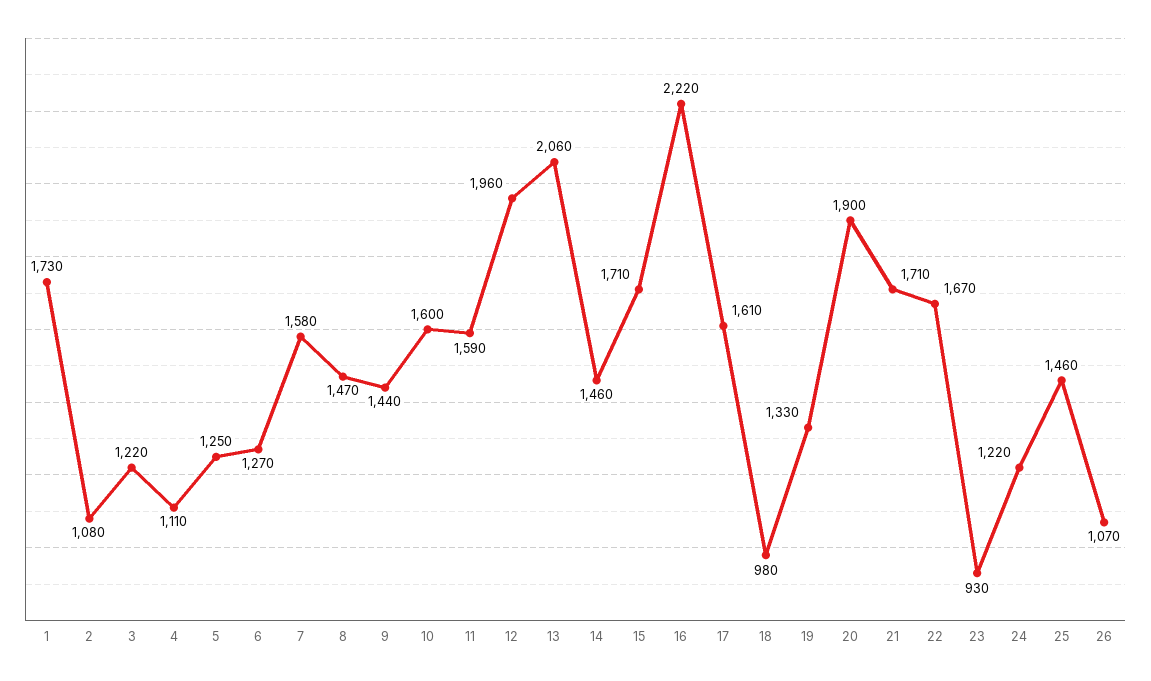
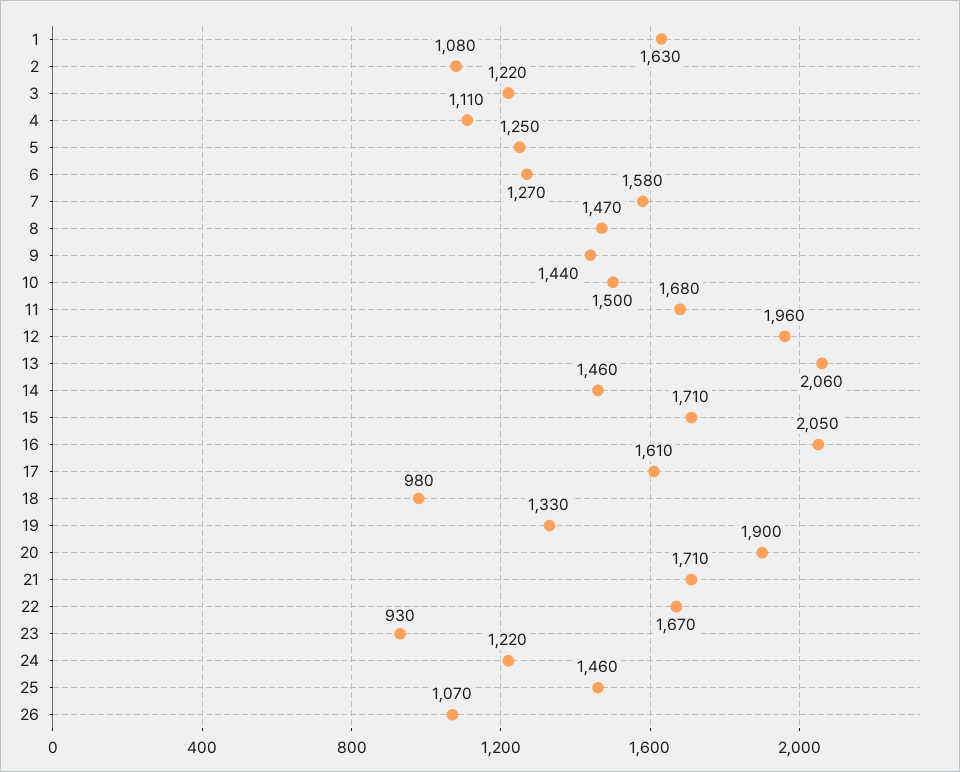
  {
-   "1": 1730,
+   "1": 1630,
    "2": 1080,
    "3": 1220,
    "4": 1110,
    "5": 1250,
    "6": 1270,
    "7": 1580,
    "8": 1470,
    "9": 1440,
-   "10": 1600,
+   "10": 1500,
-   "11": 1590,
+   "11": 1680,
    "12": 1960,
    "13": 2060,
    "14": 1460,
    "15": 1710,
-   "16": 2220,
+   "16": 2050,
    "17": 1610,
    "18": 980,
    "19": 1330,
    "20": 1900,
    "21": 1710,
    "22": 1670,
    "23": 930,
    "24": 1220,
    "25": 1460,
    "26": 1070
  }

